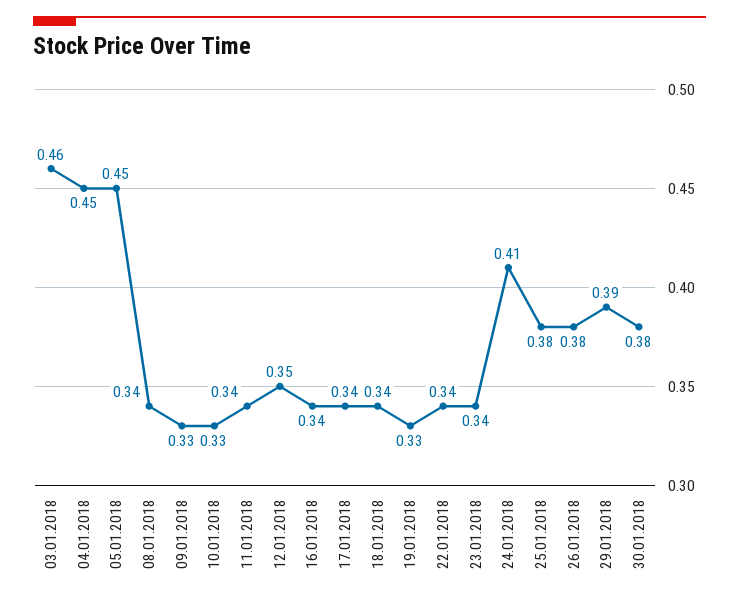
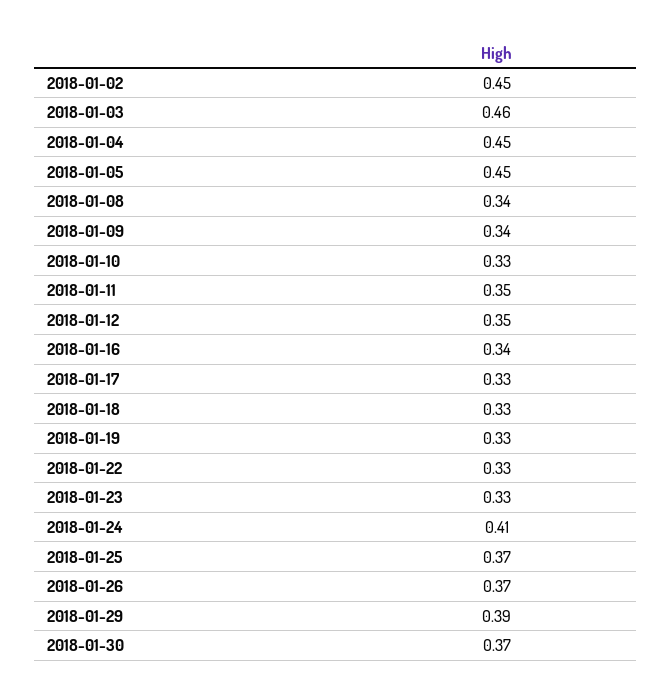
  {
    "03.01.2018": 0.46,
    "04.01.2018": 0.45,
    "05.01.2018": 0.45,
    "08.01.2018": 0.34,
-   "09.01.2018": 0.33,
+   "09.01.2018": 0.34,
    "10.01.2018": 0.33,
-   "11.01.2018": 0.34,
+   "11.01.2018": 0.35,
    "12.01.2018": 0.35,
    "16.01.2018": 0.34,
-   "17.01.2018": 0.34,
+   "17.01.2018": 0.33,
-   "18.01.2018": 0.34,
+   "18.01.2018": 0.33,
    "19.01.2018": 0.33,
-   "22.01.2018": 0.34,
+   "22.01.2018": 0.33,
-   "23.01.2018": 0.34,
+   "23.01.2018": 0.33,
    "24.01.2018": 0.41,
-   "25.01.2018": 0.38,
+   "25.01.2018": 0.37,
-   "26.01.2018": 0.38,
+   "26.01.2018": 0.37,
    "29.01.2018": 0.39,
-   "30.01.2018": 0.38
+   "30.01.2018": 0.37,
+   "2018-01-02": 0.45
  }

